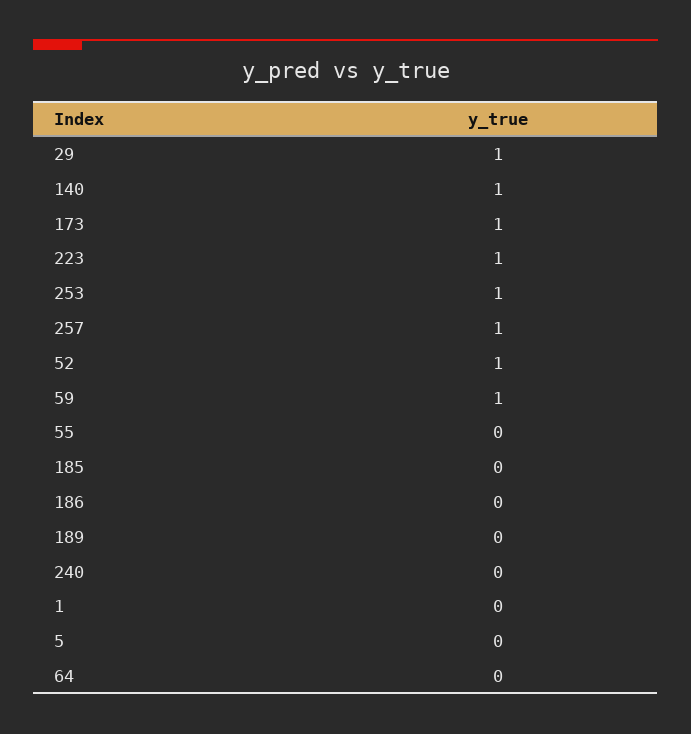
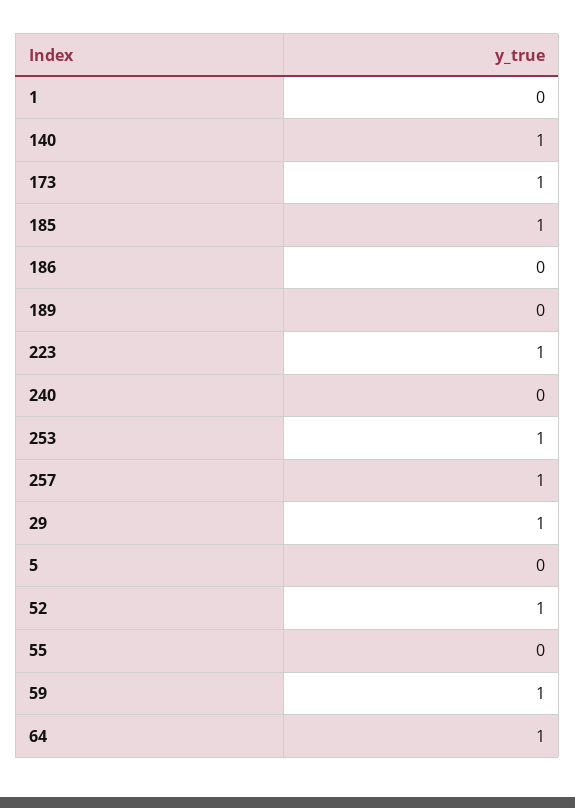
  {
    "29": 1,
    "140": 1,
    "173": 1,
    "223": 1,
    "253": 1,
    "257": 1,
    "52": 1,
    "59": 1,
    "55": 0,
-   "185": 0,
+   "185": 1,
    "186": 0,
    "189": 0,
    "240": 0,
    "1": 0,
    "5": 0,
-   "64": 0
+   "64": 1
  }

